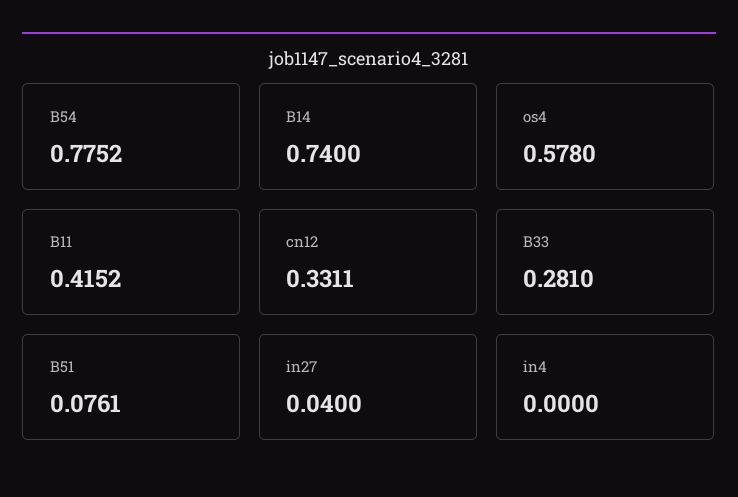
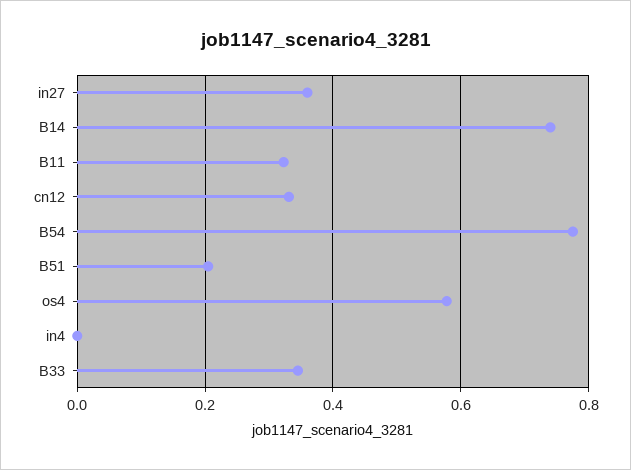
  {
    "B54": 0.7752,
    "B14": 0.74,
    "os4": 0.578,
-   "B11": 0.4152,
+   "B11": 0.32,
    "cn12": 0.3311,
-   "B33": 0.281,
+   "B33": 0.34,
-   "B51": 0.0761,
+   "B51": 0.2,
-   "in27": 0.04,
+   "in27": 0.36,
    "in4": 0
  }

